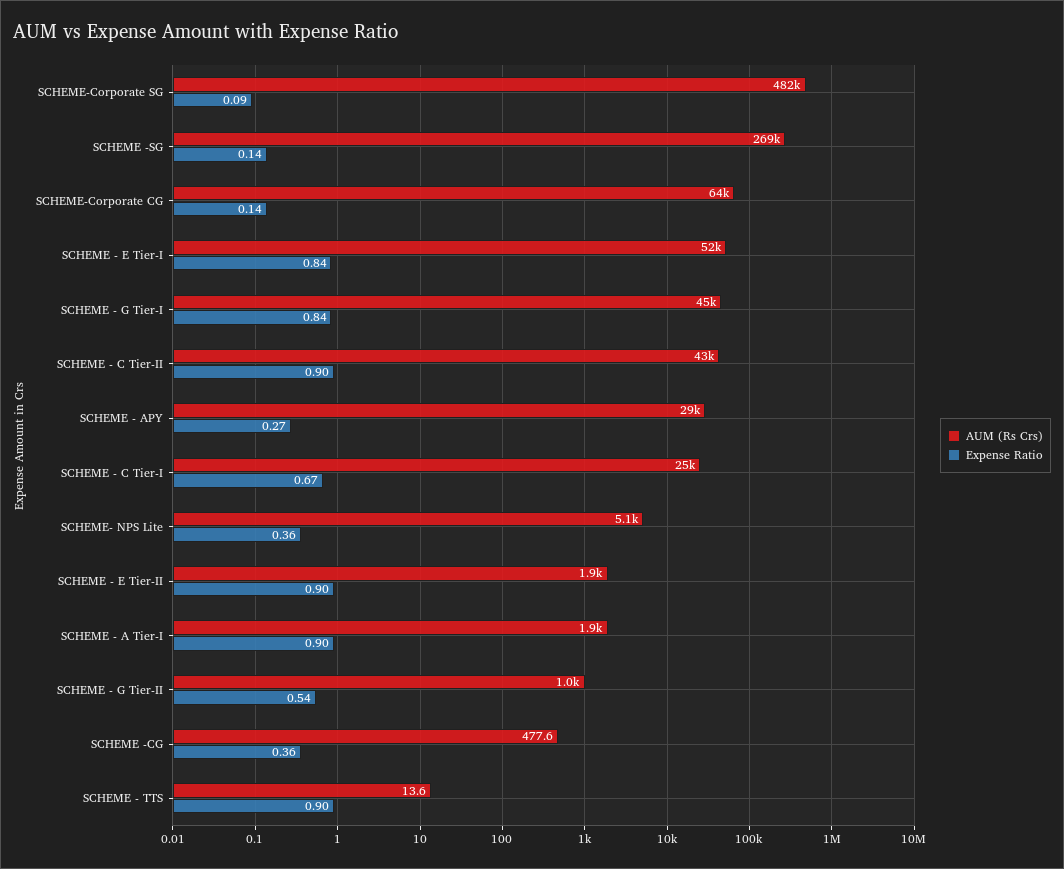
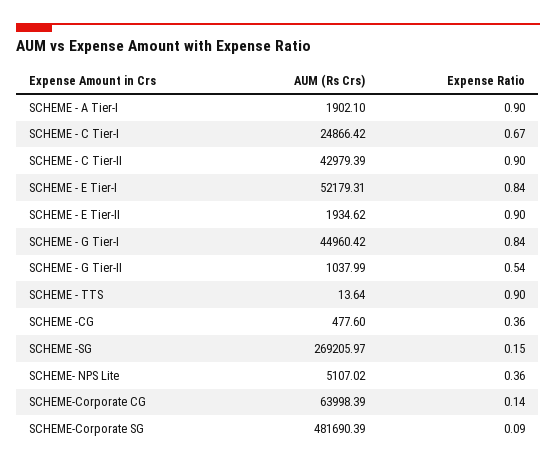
  {
    "AUM (Rs Crs)": {
      "SCHEME-Corporate SG": 481690.39,
      "SCHEME -SG": 269205.97,
      "SCHEME-Corporate CG": 63998.39,
      "SCHEME - E Tier-I": 52179.31,
      "SCHEME - G Tier-I": 44960.42,
      "SCHEME - C Tier-II": 42979.39,
-     "SCHEME - APY": 29000,
      "SCHEME - C Tier-I": 24866.42,
      "SCHEME- NPS Lite": 5107.02,
      "SCHEME - E Tier-II": 1934.62,
      "SCHEME - A Tier-I": 1902.1,
      "SCHEME - G Tier-II": 1037.99,
      "SCHEME -CG": 477.6,
      "SCHEME - TTS": 13.64
    },
    "Expense Ratio": {
      "SCHEME-Corporate SG": 0.09,
-     "SCHEME -SG": 0.14,
+     "SCHEME -SG": 0.15,
      "SCHEME-Corporate CG": 0.14,
      "SCHEME - E Tier-I": 0.84,
      "SCHEME - G Tier-I": 0.84,
      "SCHEME - C Tier-II": 0.9,
-     "SCHEME - APY": 0.27,
      "SCHEME - C Tier-I": 0.67,
      "SCHEME- NPS Lite": 0.36,
      "SCHEME - E Tier-II": 0.9,
      "SCHEME - A Tier-I": 0.9,
      "SCHEME - G Tier-II": 0.54,
      "SCHEME -CG": 0.36,
      "SCHEME - TTS": 0.9
    }
  }

